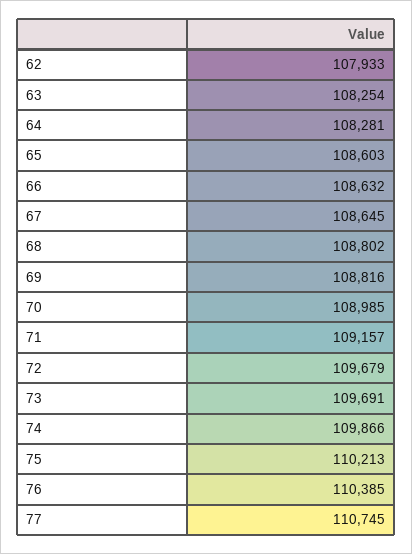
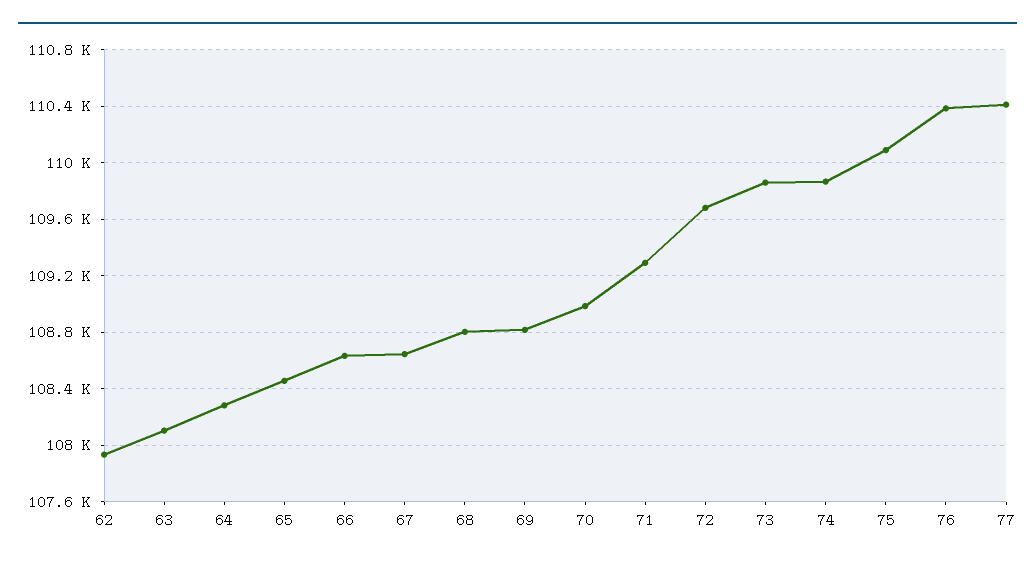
  {
    "62": 107933,
-   "63": 108254,
+   "63": 108100,
    "64": 108281,
-   "65": 108603,
+   "65": 108450,
    "66": 108632,
    "67": 108645,
    "68": 108802,
    "69": 108816,
    "70": 108985,
-   "71": 109157,
+   "71": 109300,
    "72": 109679,
-   "73": 109691,
+   "73": 109850,
    "74": 109866,
-   "75": 110213,
+   "75": 110100,
    "76": 110385,
-   "77": 110745
+   "77": 110400
  }

